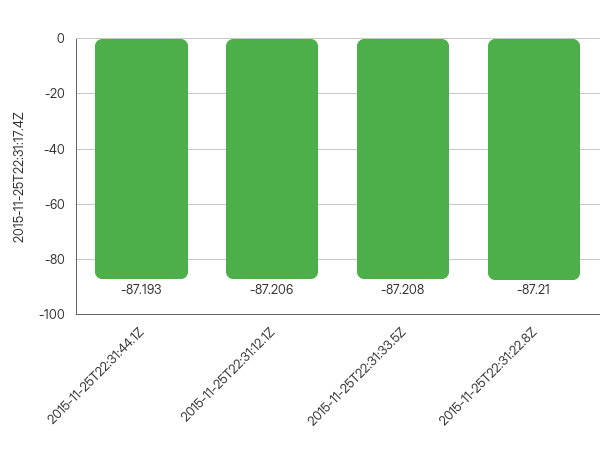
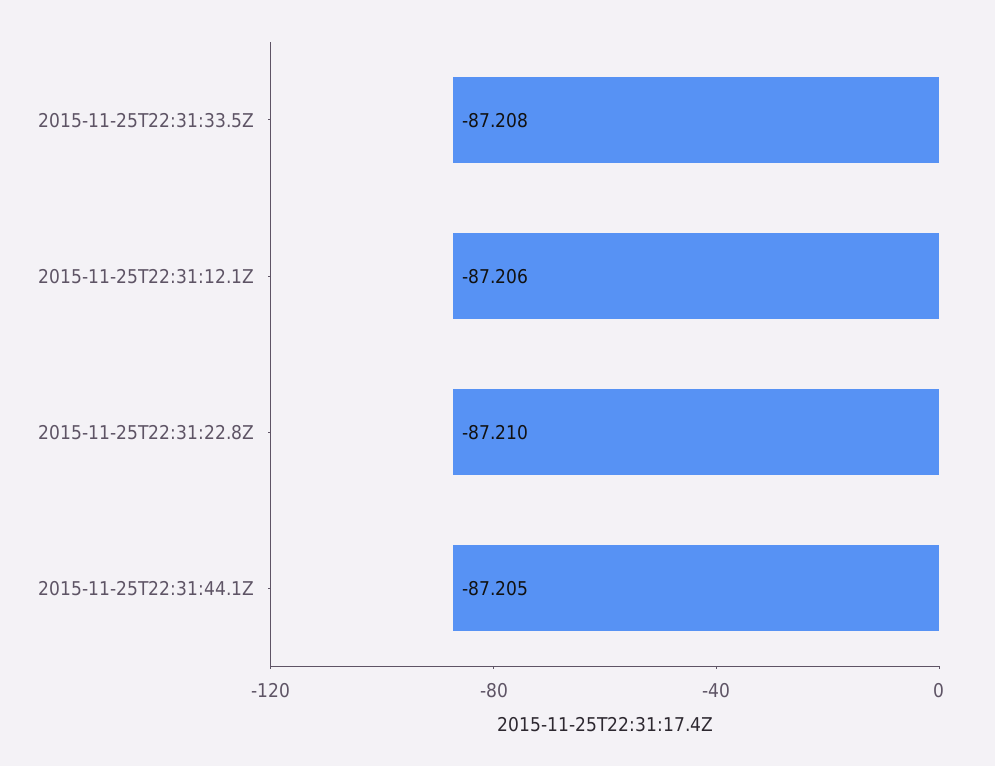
  {
-   "2015-11-25T22:31:44.1Z": -87.193,
+   "2015-11-25T22:31:44.1Z": -87.205,
    "2015-11-25T22:31:12.1Z": -87.206,
    "2015-11-25T22:31:33.5Z": -87.208,
    "2015-11-25T22:31:22.8Z": -87.21
  }

